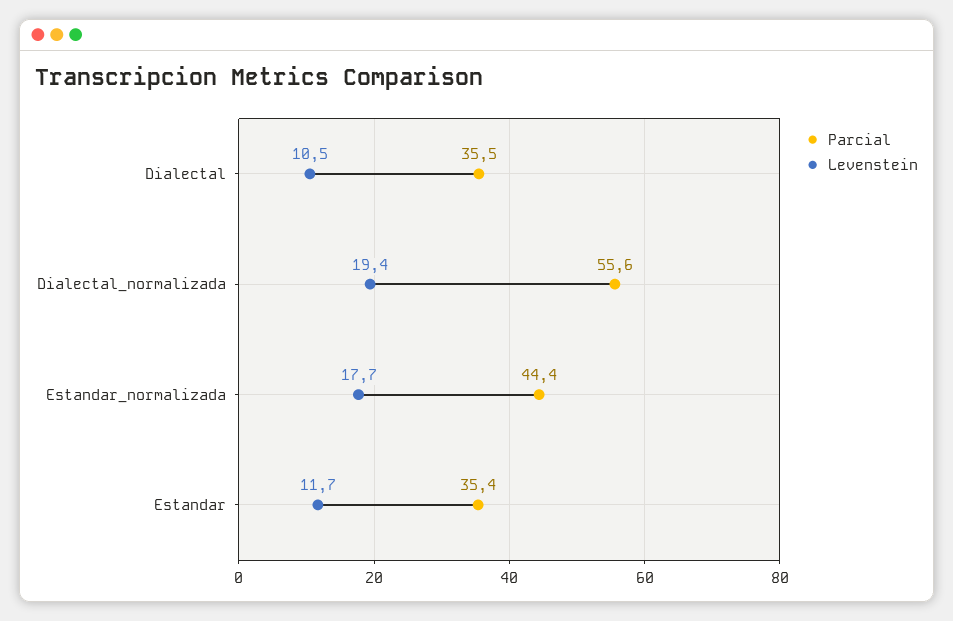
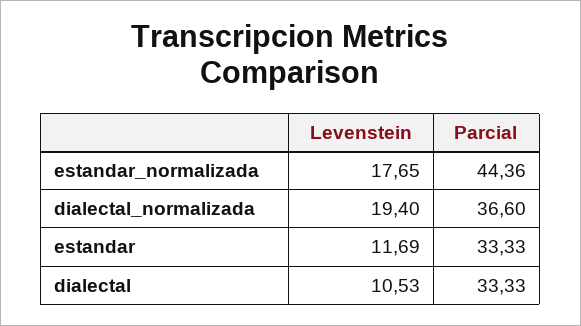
  {
    "Parcial": {
-     "Dialectal": 35.5,
+     "Dialectal": 33.33,
-     "Dialectal_normalizada": 55.6,
+     "Dialectal_normalizada": 36.6,
      "Estandar_normalizada": 44.36,
-     "Estandar": 35.4
+     "Estandar": 33.33
    },
    "Levenstein": {
      "Dialectal": 10.53,
      "Dialectal_normalizada": 19.4,
      "Estandar_normalizada": 17.65,
      "Estandar": 11.69
    }
  }

